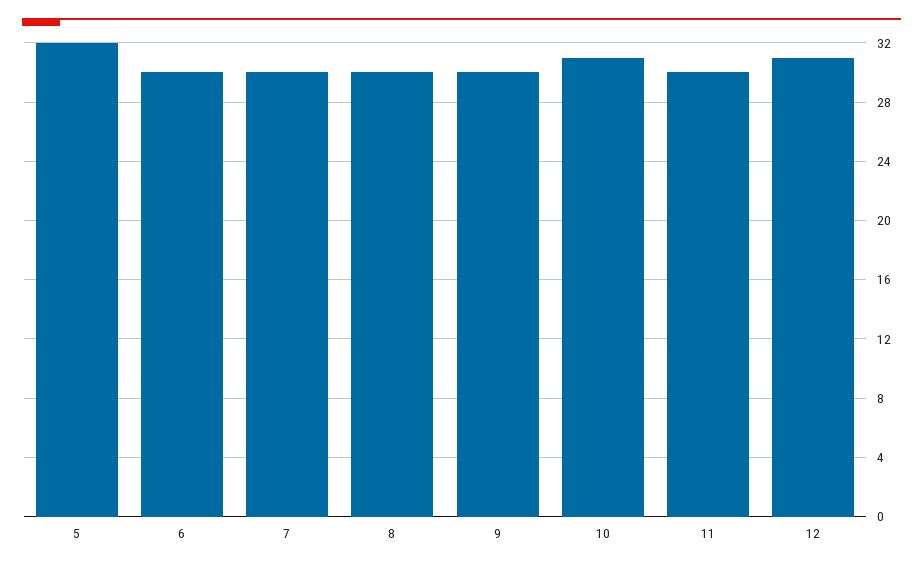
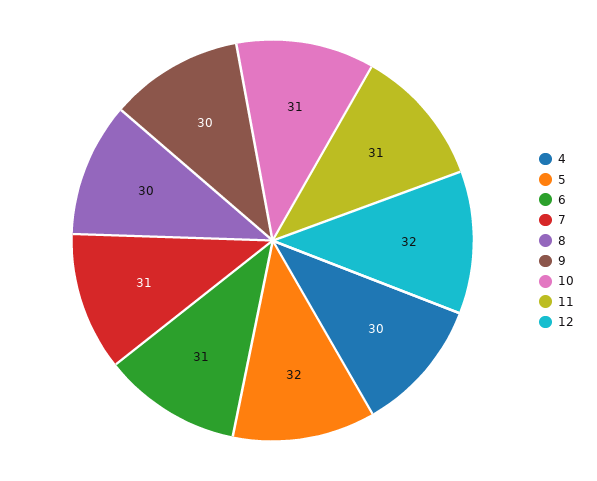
  {
    "5": 32,
-   "6": 30,
+   "6": 31,
-   "7": 30,
+   "7": 31,
    "8": 30,
    "9": 30,
    "10": 31,
-   "11": 30,
+   "11": 31,
-   "12": 31
+   "12": 32,
+   "4": 30
  }

